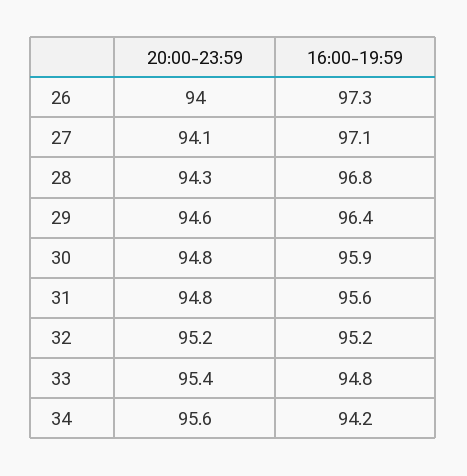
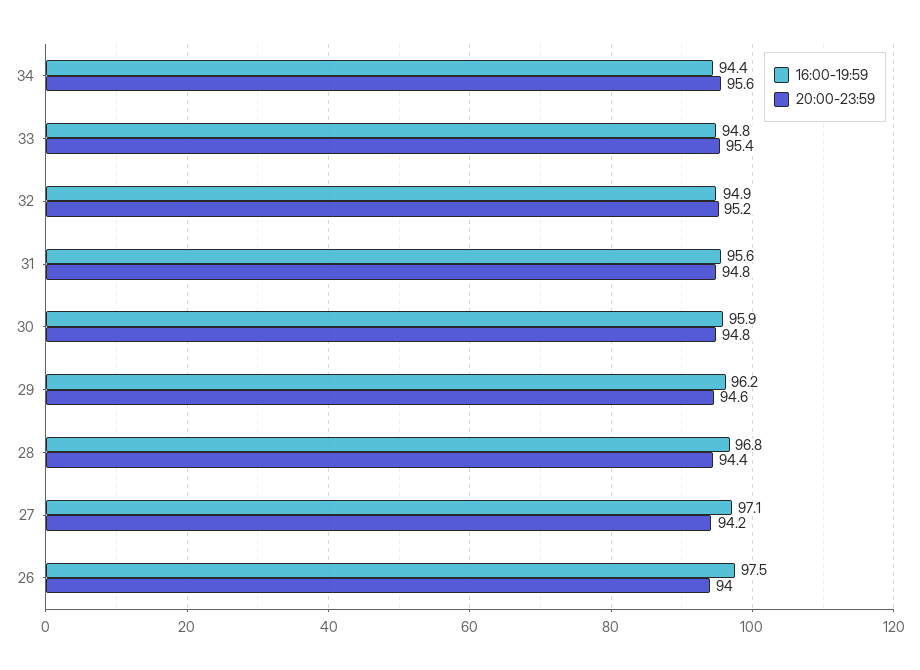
  {
    "20:00-23:59": {
      "26": 94,
-     "27": 94.1,
+     "27": 94.2,
-     "28": 94.3,
+     "28": 94.4,
      "29": 94.6,
      "30": 94.8,
      "31": 94.8,
      "32": 95.2,
      "33": 95.4,
      "34": 95.6
    },
    "16:00-19:59": {
-     "26": 97.3,
+     "26": 97.5,
      "27": 97.1,
      "28": 96.8,
-     "29": 96.4,
+     "29": 96.2,
      "30": 95.9,
      "31": 95.6,
-     "32": 95.2,
+     "32": 94.9,
      "33": 94.8,
-     "34": 94.2
+     "34": 94.4
    }
  }

